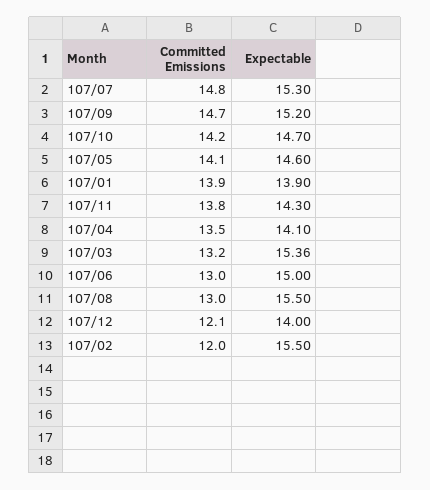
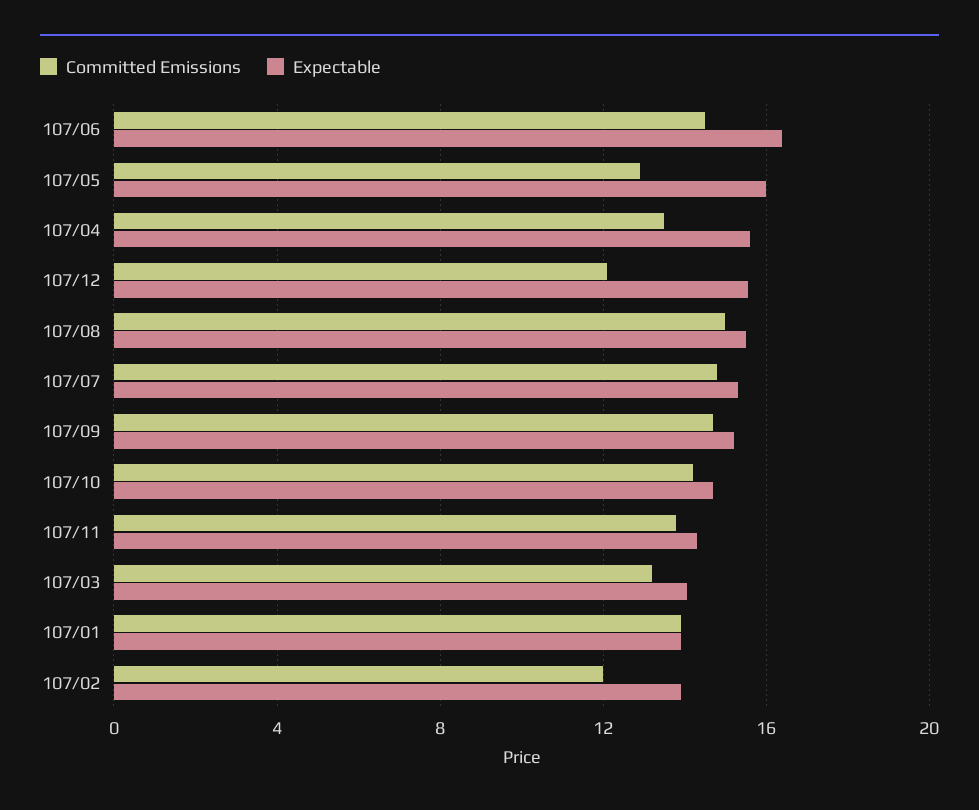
  {
    "Committed Emissions": {
      "107/07": 14.8,
      "107/09": 14.7,
      "107/10": 14.2,
-     "107/05": 14.1,
+     "107/05": 13,
      "107/01": 13.9,
      "107/11": 13.8,
      "107/04": 13.5,
      "107/03": 13.2,
-     "107/06": 13,
+     "107/06": 14.5,
-     "107/08": 13,
+     "107/08": 15,
      "107/12": 12.1,
      "107/02": 12
    },
    "Expectable": {
      "107/07": 15.3,
      "107/09": 15.2,
      "107/10": 14.7,
-     "107/05": 14.6,
+     "107/05": 16,
      "107/01": 13.9,
      "107/11": 14.3,
-     "107/04": 14.1,
+     "107/04": 15.5,
-     "107/03": 15.36,
+     "107/03": 14,
-     "107/06": 15,
+     "107/06": 16.5,
      "107/08": 15.5,
-     "107/12": 14,
+     "107/12": 15.5,
-     "107/02": 15.5
+     "107/02": 14
    }
  }

